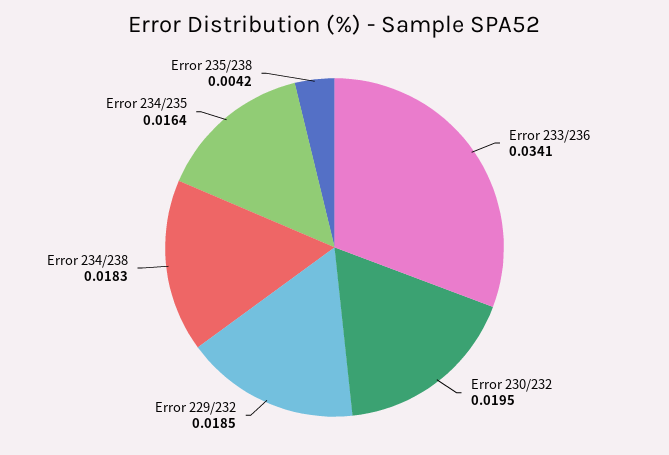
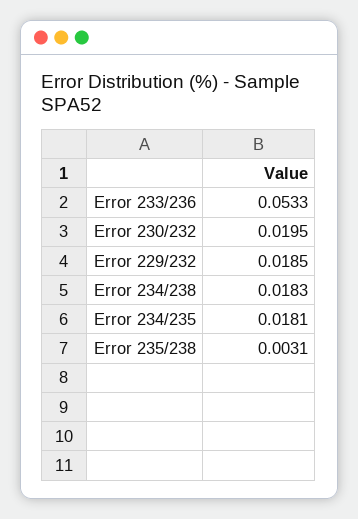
  {
-   "Error 233/236": 0.0341,
+   "Error 233/236": 0.0533,
    "Error 230/232": 0.0195,
    "Error 229/232": 0.0185,
    "Error 234/238": 0.0183,
-   "Error 234/235": 0.0164,
+   "Error 234/235": 0.0181,
-   "Error 235/238": 0.0042
+   "Error 235/238": 0.0031
  }

